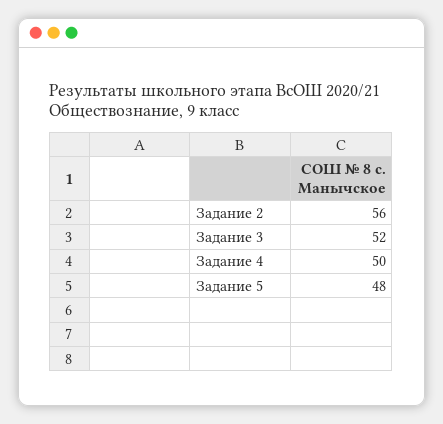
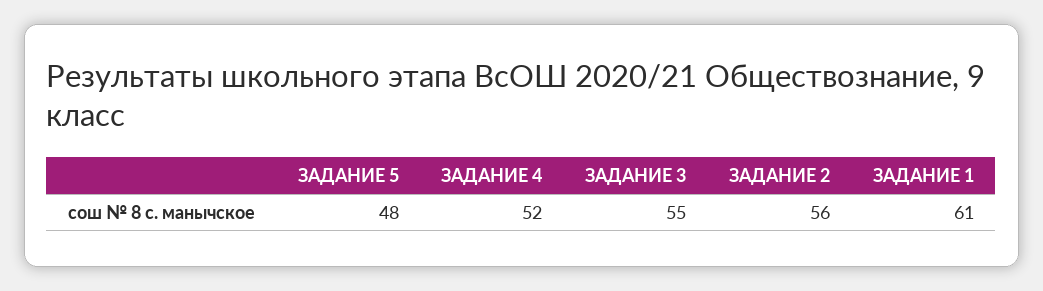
  {
    "Задание 2": 56,
-   "Задание 3": 52,
+   "Задание 3": 55,
-   "Задание 4": 50,
+   "Задание 4": 52,
-   "Задание 5": 48
+   "Задание 5": 48,
+   "ЗАДАНИЕ 1": 61
  }

